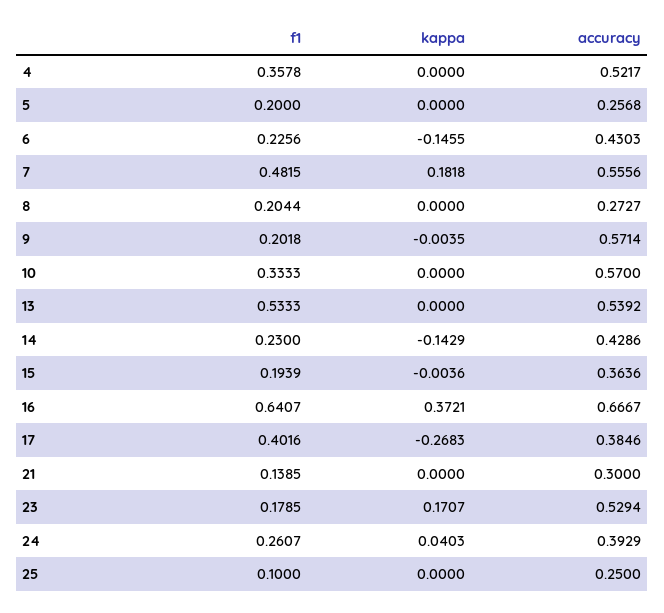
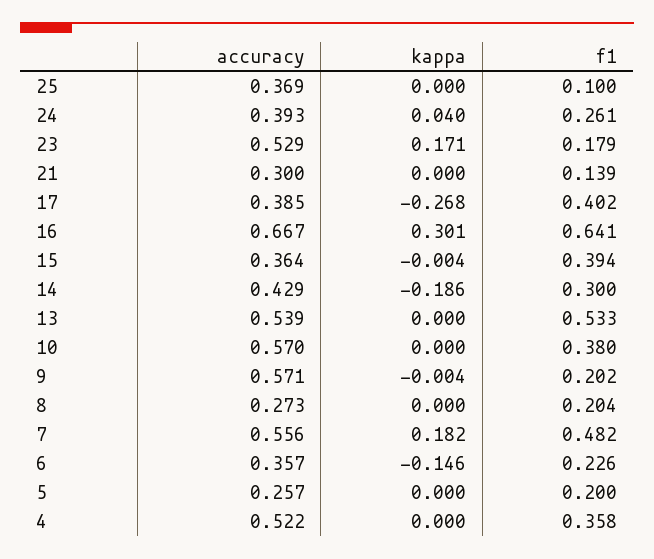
  {
    "f1": {
      "4": 0.3578,
      "5": 0.2,
      "6": 0.2256,
      "7": 0.4815,
      "8": 0.2044,
      "9": 0.2018,
-     "10": 0.3333,
+     "10": 0.38,
      "13": 0.5333,
-     "14": 0.23,
+     "14": 0.3,
-     "15": 0.1939,
+     "15": 0.394,
      "16": 0.6407,
      "17": 0.4016,
      "21": 0.1385,
      "23": 0.1785,
      "24": 0.2607,
      "25": 0.1
    },
    "kappa": {
      "4": 0,
      "5": 0,
      "6": -0.1455,
      "7": 0.1818,
      "8": 0,
      "9": -0.0035,
      "10": 0,
      "13": 0,
-     "14": -0.1429,
+     "14": -0.186,
      "15": -0.0036,
-     "16": 0.3721,
+     "16": 0.301,
      "17": -0.2683,
      "21": 0,
      "23": 0.1707,
      "24": 0.0403,
      "25": 0
    },
    "accuracy": {
      "4": 0.5217,
      "5": 0.2568,
-     "6": 0.4303,
+     "6": 0.357,
      "7": 0.5556,
      "8": 0.2727,
      "9": 0.5714,
      "10": 0.57,
      "13": 0.5392,
      "14": 0.4286,
      "15": 0.3636,
      "16": 0.6667,
      "17": 0.3846,
      "21": 0.3,
      "23": 0.5294,
      "24": 0.3929,
-     "25": 0.25
+     "25": 0.369
    }
  }

